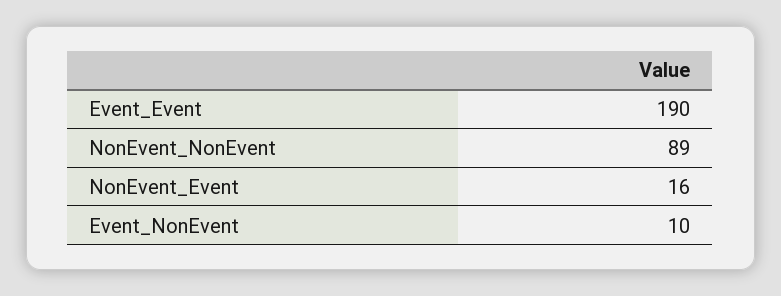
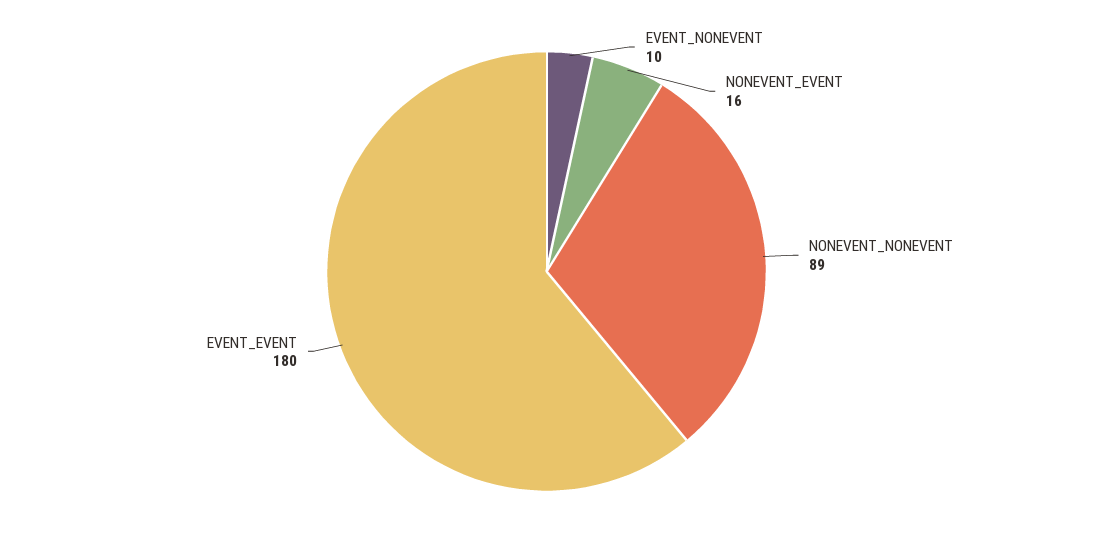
  {
-   "Event_Event": 190,
+   "Event_Event": 180,
    "NonEvent_NonEvent": 89,
    "NonEvent_Event": 16,
    "Event_NonEvent": 10
  }

